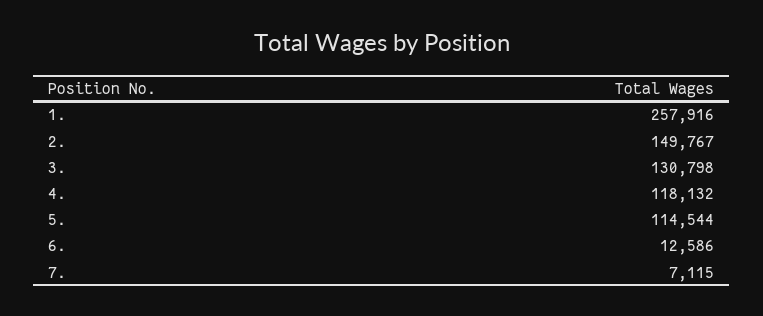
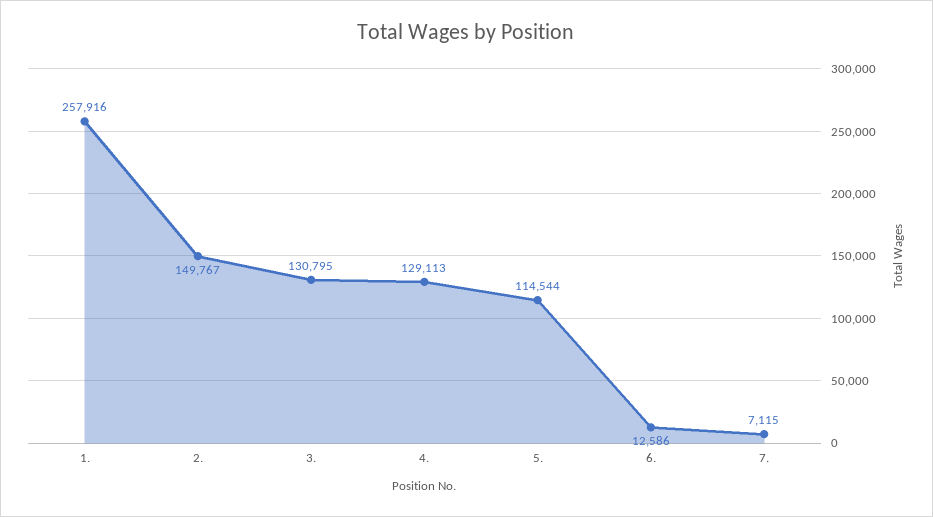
  {
    "1.": 257916,
    "2.": 149767,
-   "3.": 130798,
+   "3.": 130795,
-   "4.": 118132,
+   "4.": 129113,
    "5.": 114544,
    "6.": 12586,
    "7.": 7115
  }

